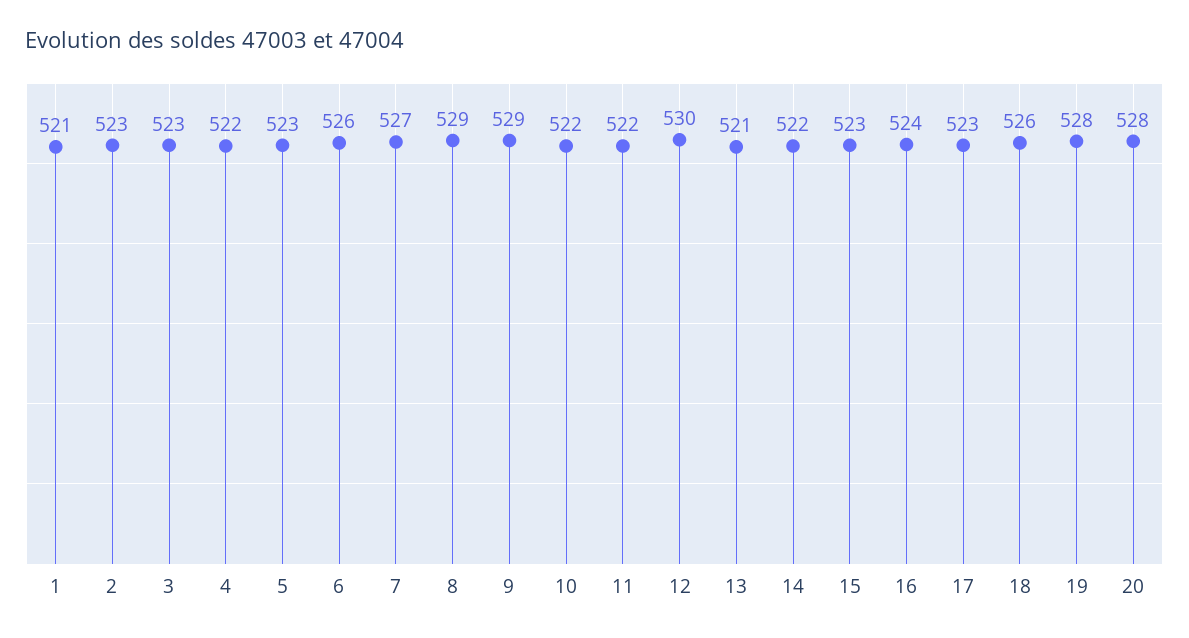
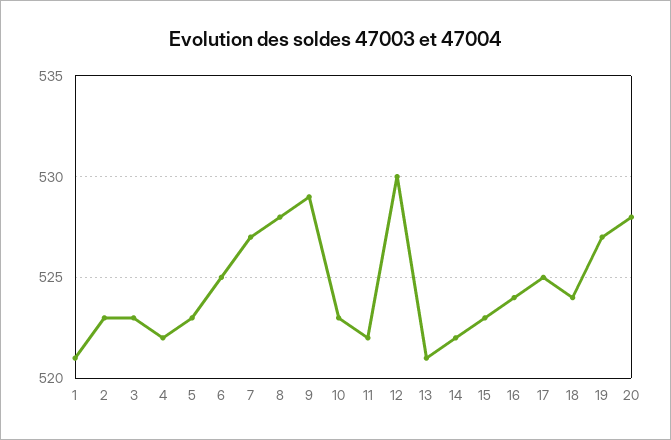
  {
    "1": 521,
    "2": 523,
    "3": 523,
    "4": 522,
    "5": 523,
-   "6": 526,
+   "6": 525,
    "7": 527,
-   "8": 529,
+   "8": 528,
    "9": 529,
-   "10": 522,
+   "10": 523,
    "11": 522,
    "12": 530,
    "13": 521,
    "14": 522,
    "15": 523,
    "16": 524,
-   "17": 523,
+   "17": 525,
-   "18": 526,
+   "18": 524,
-   "19": 528,
+   "19": 527,
    "20": 528
  }

